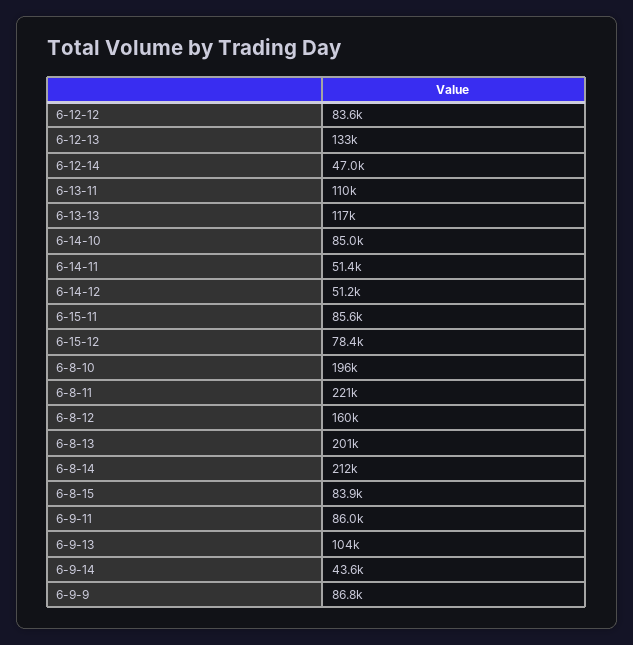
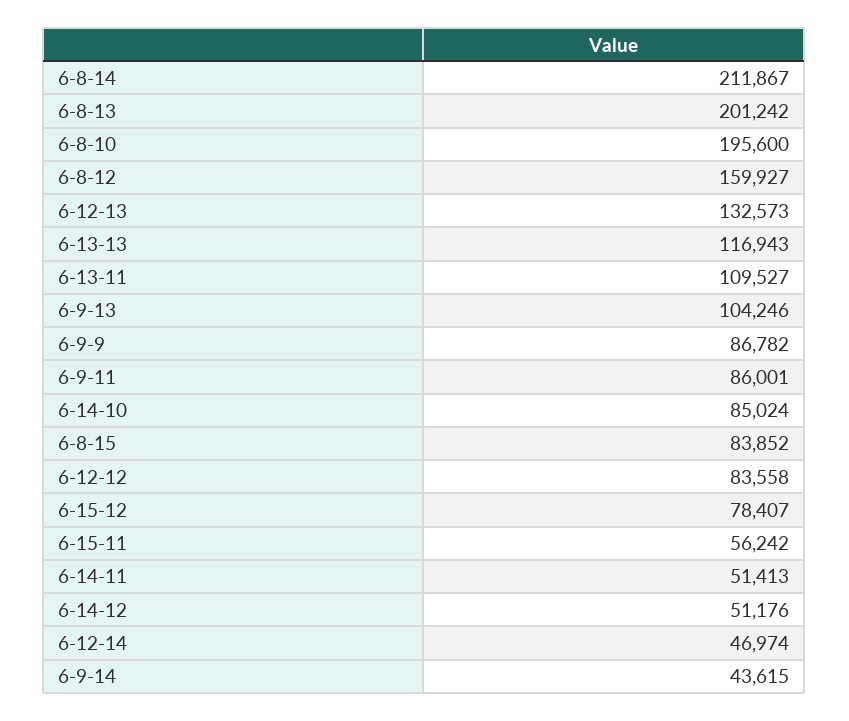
  {
    "6-12-12": 83558,
    "6-12-13": 132573,
    "6-12-14": 46974,
    "6-13-11": 109527,
    "6-13-13": 116943,
    "6-14-10": 85024,
    "6-14-11": 51413,
    "6-14-12": 51176,
-   "6-15-11": 85600,
+   "6-15-11": 56242,
    "6-15-12": 78407,
    "6-8-10": 195600,
-   "6-8-11": 221000,
    "6-8-12": 159927,
    "6-8-13": 201242,
    "6-8-14": 211867,
    "6-8-15": 83852,
    "6-9-11": 86001,
    "6-9-13": 104246,
    "6-9-14": 43615,
    "6-9-9": 86782
  }

